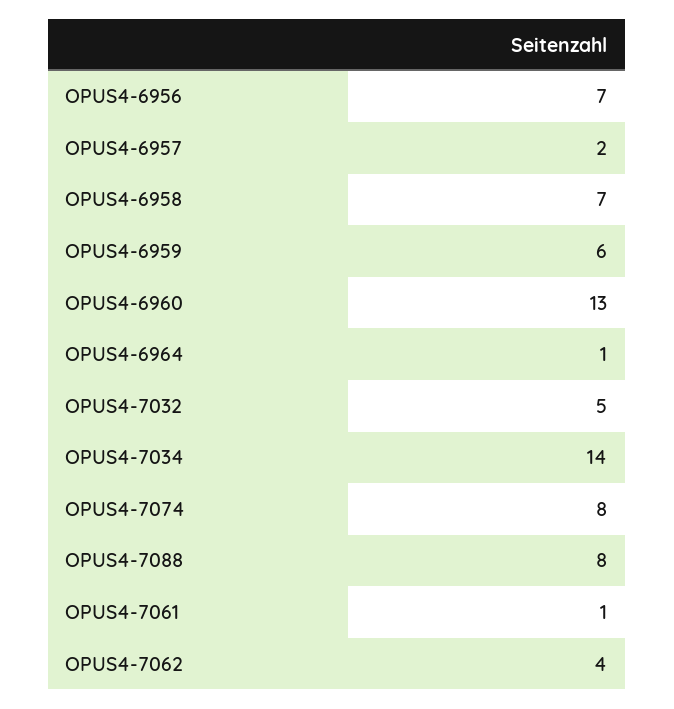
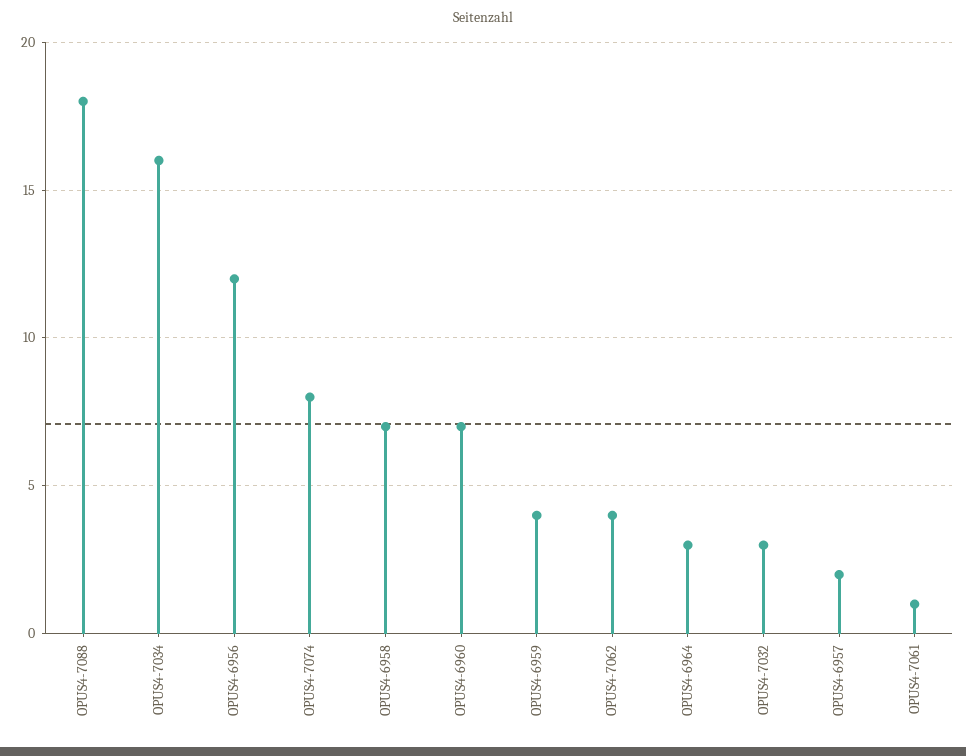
  {
-   "OPUS4-6956": 7,
+   "OPUS4-6956": 12,
    "OPUS4-6957": 2,
    "OPUS4-6958": 7,
-   "OPUS4-6959": 6,
+   "OPUS4-6959": 4,
-   "OPUS4-6960": 13,
+   "OPUS4-6960": 7,
-   "OPUS4-6964": 1,
+   "OPUS4-6964": 3,
-   "OPUS4-7032": 5,
+   "OPUS4-7032": 3,
-   "OPUS4-7034": 14,
+   "OPUS4-7034": 16,
    "OPUS4-7074": 8,
-   "OPUS4-7088": 8,
+   "OPUS4-7088": 18,
    "OPUS4-7061": 1,
    "OPUS4-7062": 4
  }

